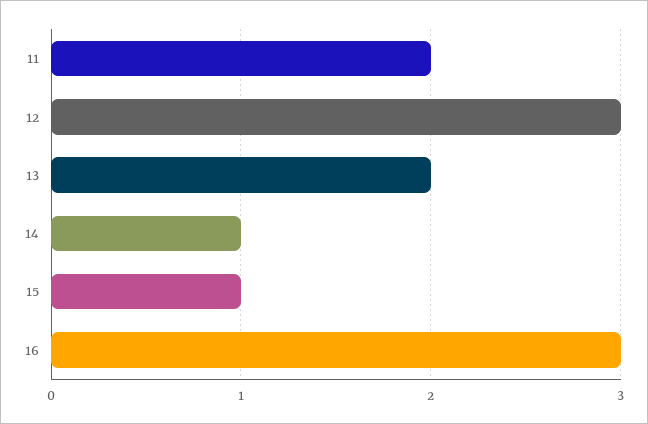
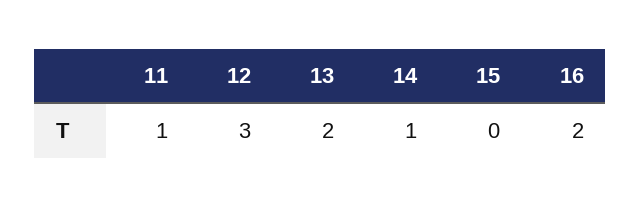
  {
-   "11": 2,
+   "11": 1,
    "12": 3,
    "13": 2,
    "14": 1,
-   "15": 1,
+   "15": 0,
-   "16": 3
+   "16": 2
  }

